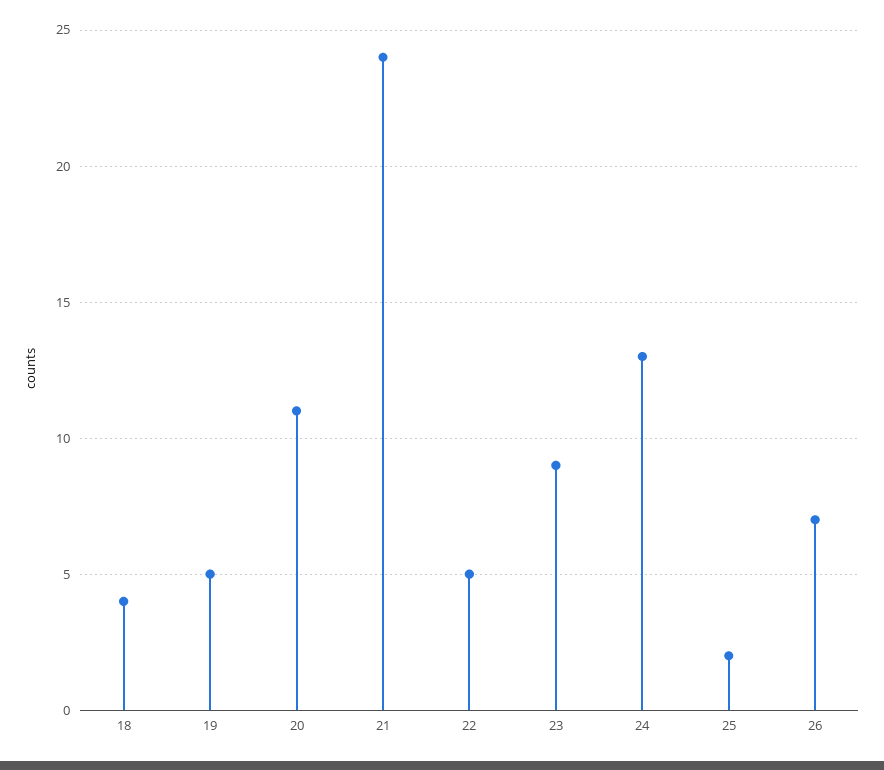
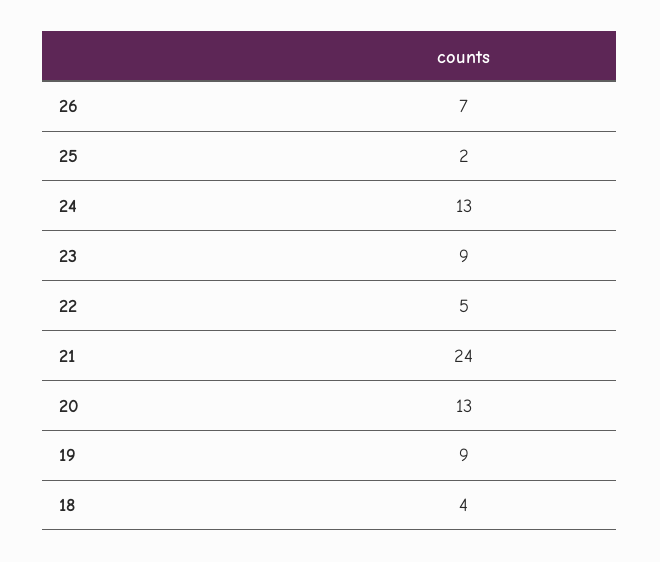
  {
    "18": 4,
-   "19": 5,
+   "19": 9,
-   "20": 11,
+   "20": 13,
    "21": 24,
    "22": 5,
    "23": 9,
    "24": 13,
    "25": 2,
    "26": 7
  }

